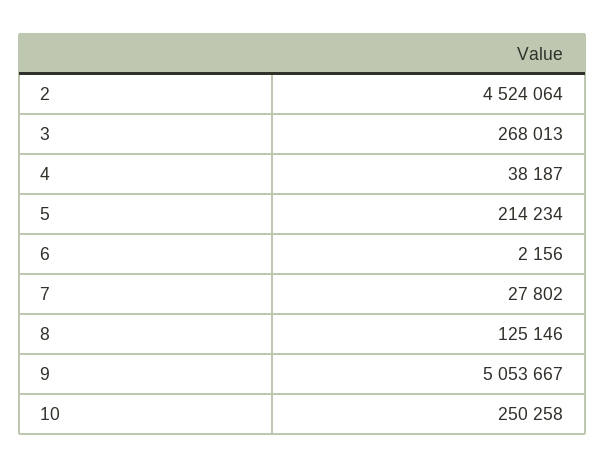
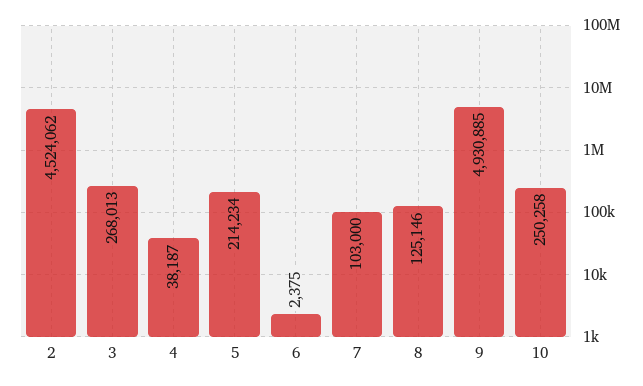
  {
-   "2": 4524064,
+   "2": 4524062,
    "3": 268013,
    "4": 38187,
    "5": 214234,
-   "6": 2156,
+   "6": 2375,
-   "7": 27802,
+   "7": 103000,
    "8": 125146,
-   "9": 5053667,
+   "9": 4930885,
    "10": 250258
  }

